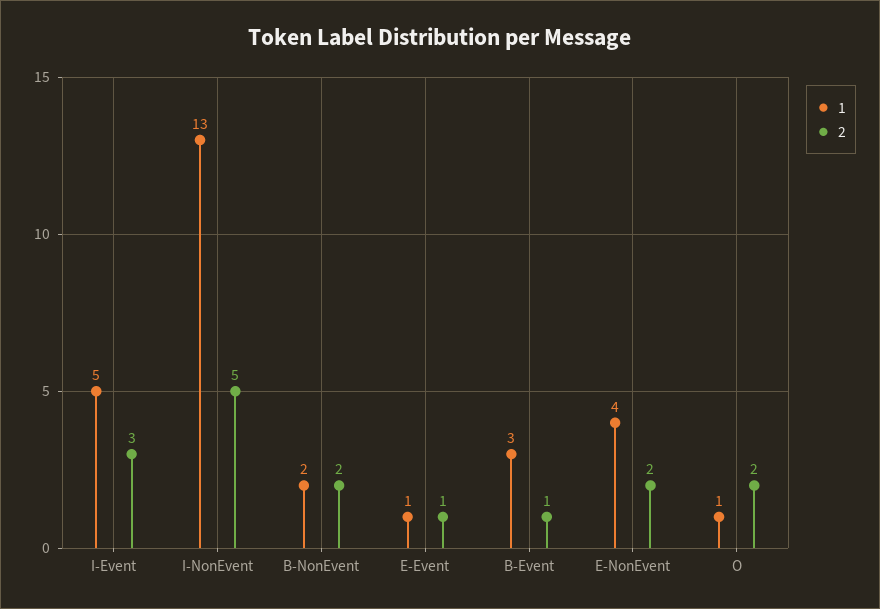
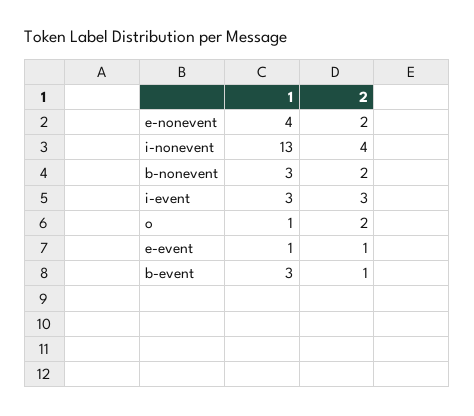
  {
    "1": {
-     "I-Event": 5,
+     "I-Event": 3,
      "I-NonEvent": 13,
-     "B-NonEvent": 2,
+     "B-NonEvent": 3,
      "E-Event": 1,
      "B-Event": 3,
      "E-NonEvent": 4,
      "O": 1
    },
    "2": {
      "I-Event": 3,
-     "I-NonEvent": 5,
+     "I-NonEvent": 4,
      "B-NonEvent": 2,
      "E-Event": 1,
      "B-Event": 1,
      "E-NonEvent": 2,
      "O": 2
    }
  }

